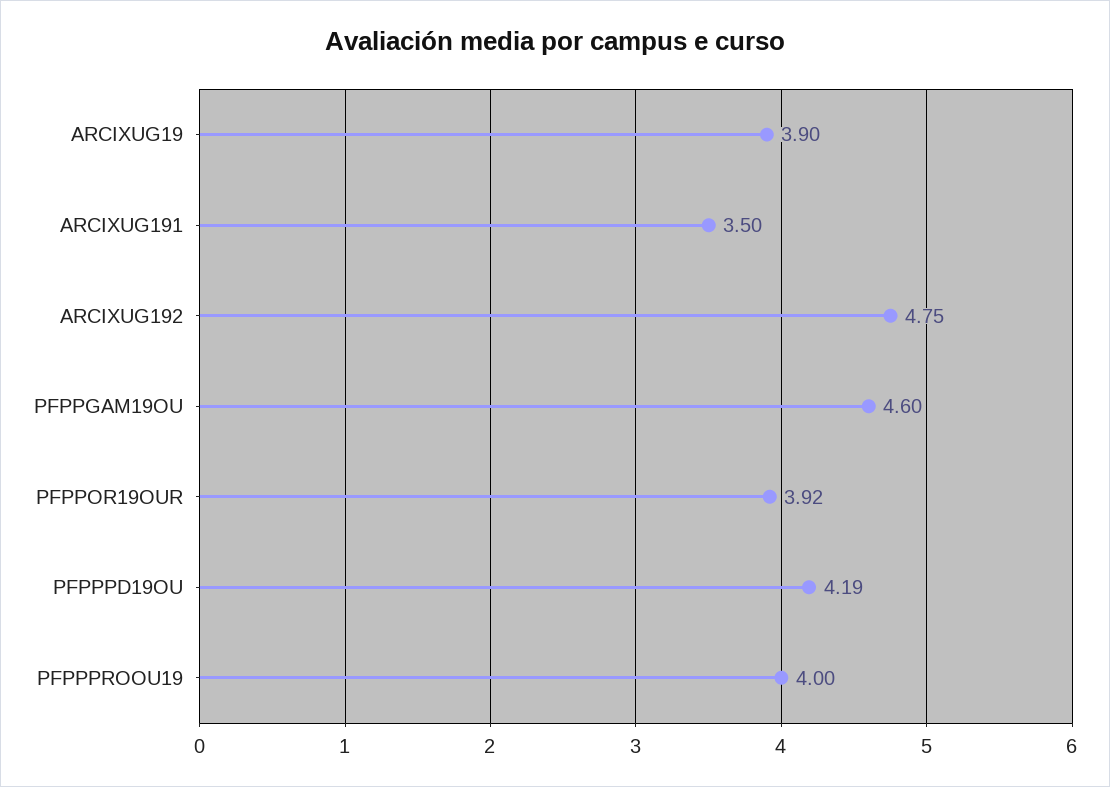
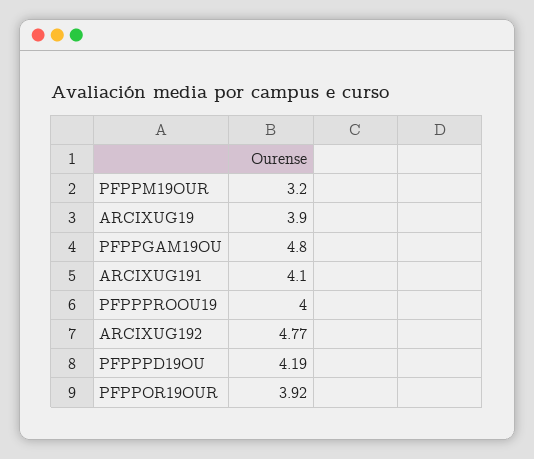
  {
    "ARCIXUG19": 3.9,
-   "ARCIXUG191": 3.5,
+   "ARCIXUG191": 4.1,
-   "ARCIXUG192": 4.75,
+   "ARCIXUG192": 4.77,
-   "PFPPGAM19OU": 4.6,
+   "PFPPGAM19OU": 4.8,
    "PFPPOR19OUR": 3.92,
    "PFPPPD19OU": 4.19,
-   "PFPPPROOU19": 4
+   "PFPPPROOU19": 4,
+   "PFPPM19OUR": 3.2
  }

